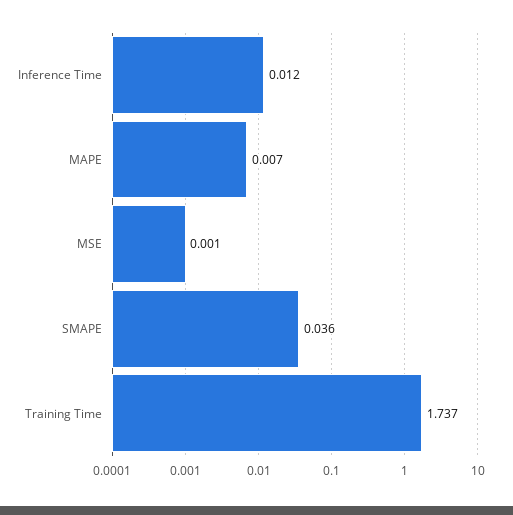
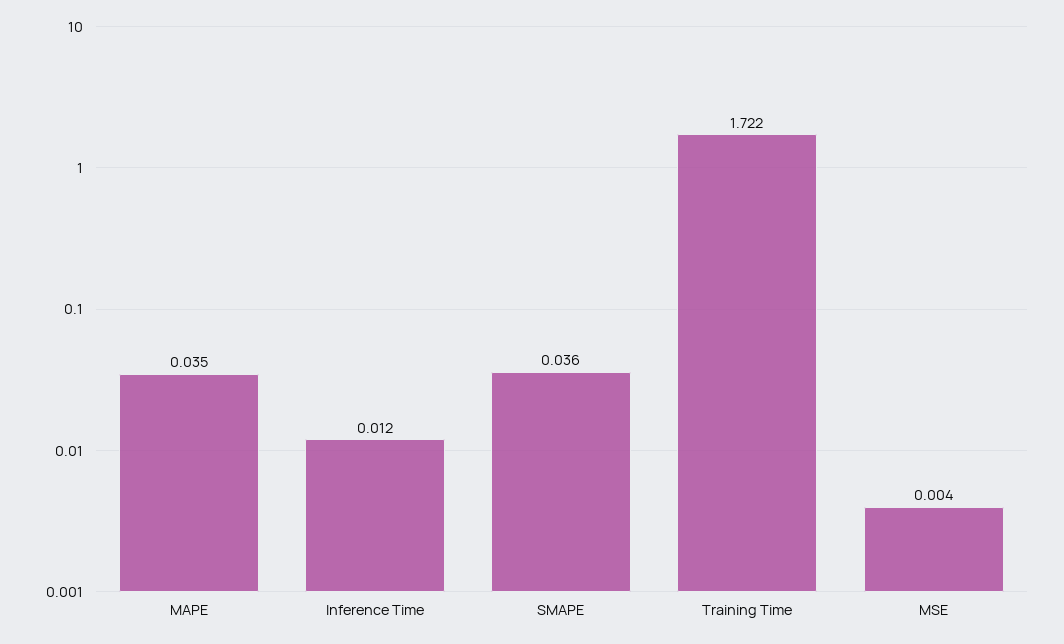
  {
    "Inference Time": 0.012,
-   "MAPE": 0.007,
+   "MAPE": 0.035,
-   "MSE": 0.001,
+   "MSE": 0.004,
    "SMAPE": 0.036,
-   "Training Time": 1.737
+   "Training Time": 1.722
  }

